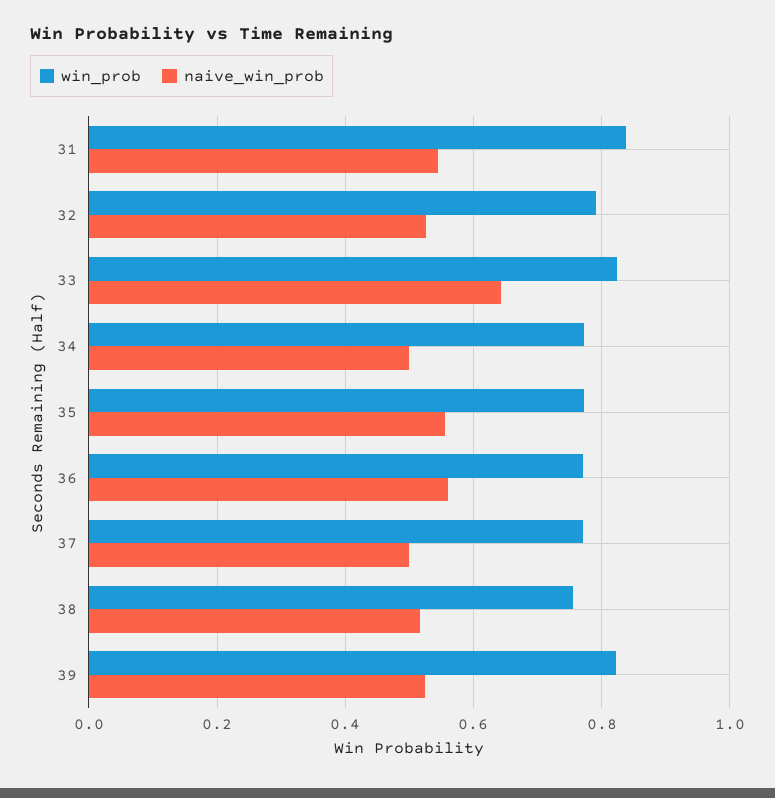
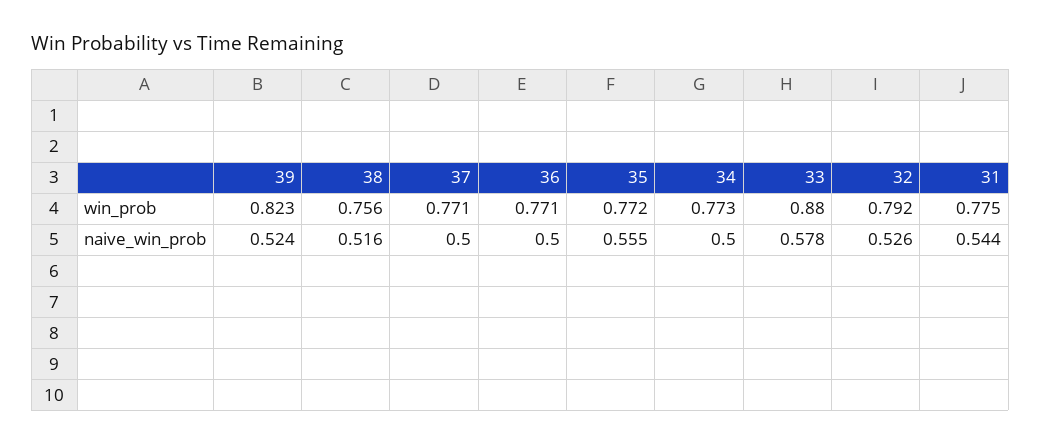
  {
    "win_prob": {
-     "31": 0.84,
+     "31": 0.775,
      "32": 0.792,
-     "33": 0.82,
+     "33": 0.88,
      "34": 0.773,
      "35": 0.772,
      "36": 0.771,
      "37": 0.771,
      "38": 0.756,
      "39": 0.823
    },
    "naive_win_prob": {
      "31": 0.544,
      "32": 0.526,
-     "33": 0.64,
+     "33": 0.578,
      "34": 0.5,
      "35": 0.555,
-     "36": 0.56,
+     "36": 0.5,
      "37": 0.5,
      "38": 0.516,
      "39": 0.524
    }
  }

